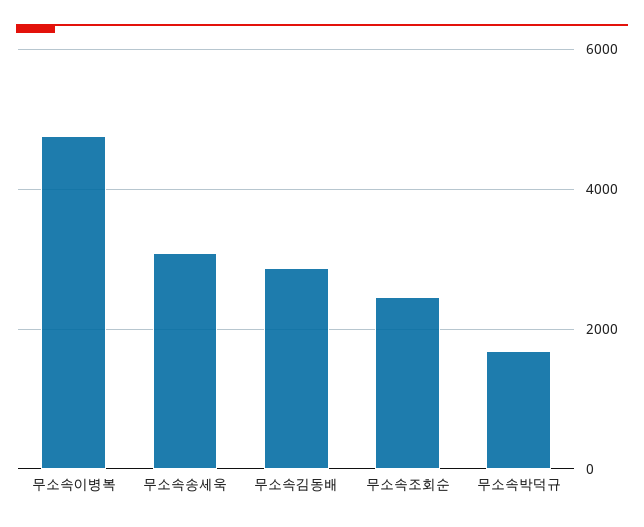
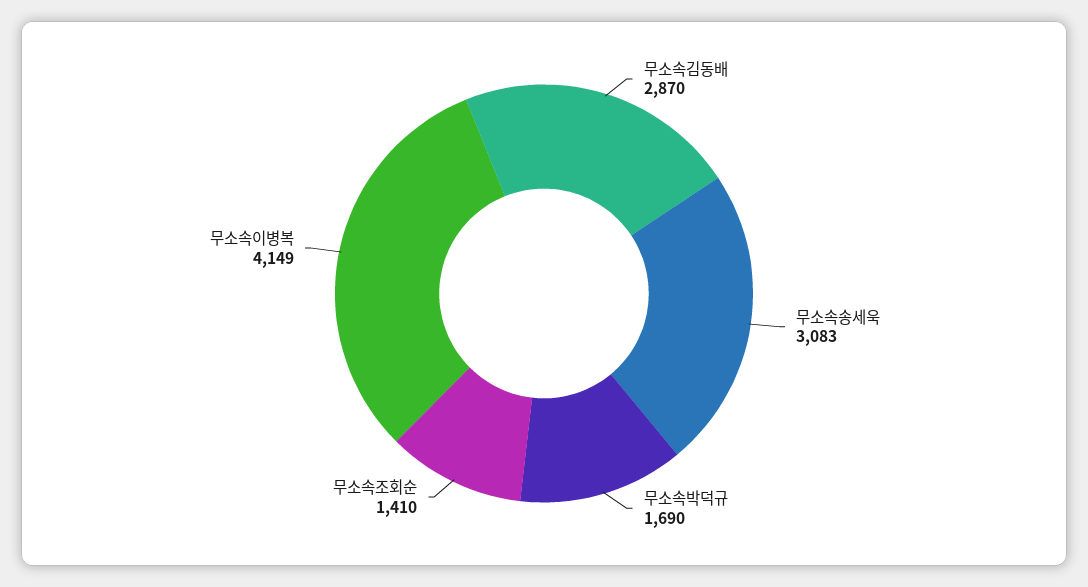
  {
-   "무소속이병복": 4800,
+   "무소속이병복": 4149,
    "무소속송세욱": 3083,
    "무소속김동배": 2870,
-   "무소속조회순": 2400,
+   "무소속조회순": 1410,
    "무소속박덕규": 1690
  }

